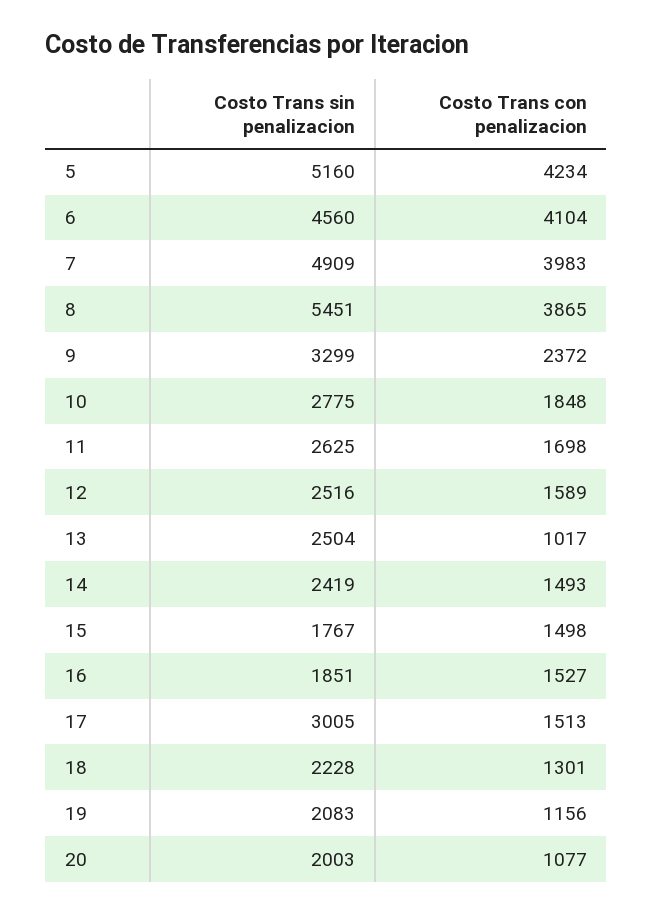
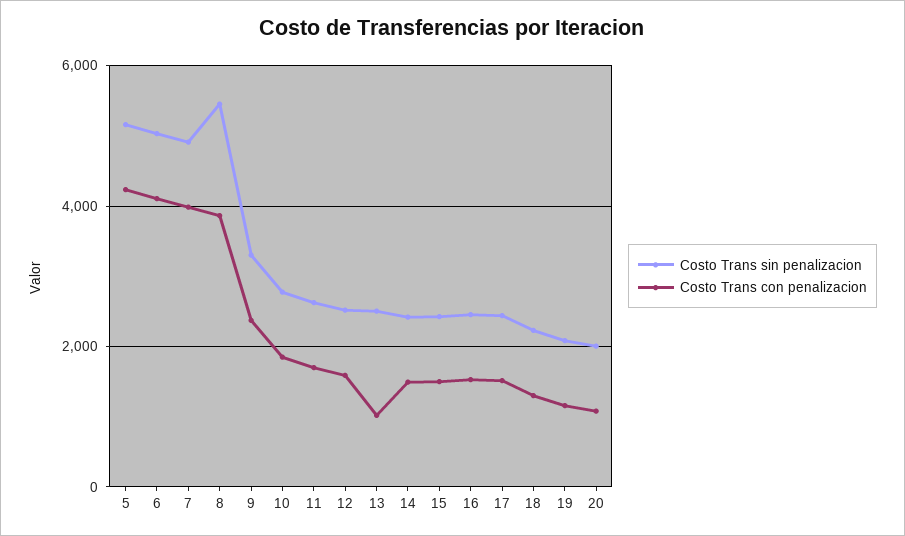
  {
    "Costo Trans sin penalizacion": {
      "5": 5160,
-     "6": 4560,
+     "6": 5000,
      "7": 4909,
      "8": 5451,
      "9": 3299,
      "10": 2775,
      "11": 2625,
      "12": 2516,
      "13": 2504,
      "14": 2419,
-     "15": 1767,
+     "15": 2400,
-     "16": 1851,
+     "16": 2400,
-     "17": 3005,
+     "17": 2400,
      "18": 2228,
      "19": 2083,
      "20": 2003
    },
    "Costo Trans con penalizacion": {
      "5": 4234,
      "6": 4104,
      "7": 3983,
      "8": 3865,
      "9": 2372,
      "10": 1848,
      "11": 1698,
      "12": 1589,
      "13": 1017,
      "14": 1493,
      "15": 1498,
      "16": 1527,
      "17": 1513,
      "18": 1301,
      "19": 1156,
      "20": 1077
    }
  }

